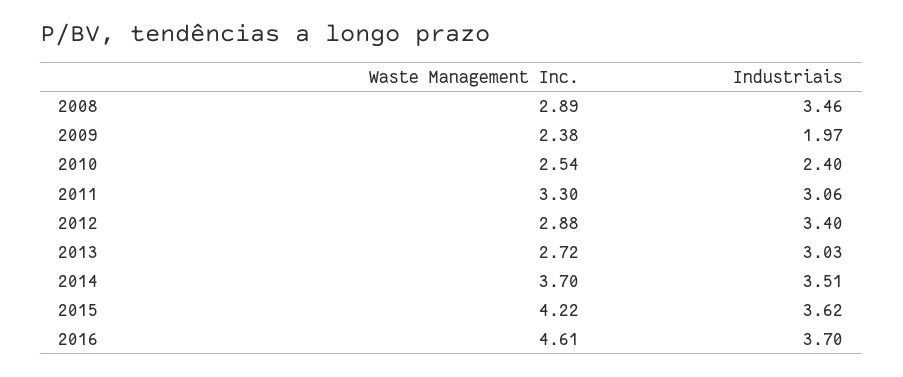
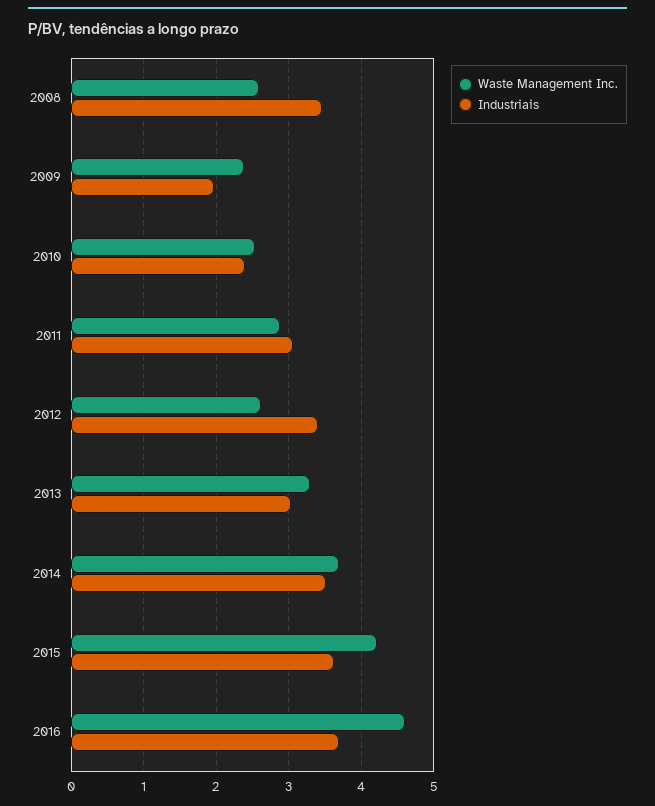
  {
    "Waste Management Inc.": {
-     "2008": 2.89,
+     "2008": 2.6,
      "2009": 2.38,
      "2010": 2.54,
-     "2011": 3.3,
+     "2011": 2.9,
-     "2012": 2.88,
+     "2012": 2.6,
-     "2013": 2.72,
+     "2013": 3.3,
      "2014": 3.7,
      "2015": 4.22,
      "2016": 4.61
    },
    "Industriais": {
      "2008": 3.46,
      "2009": 1.97,
      "2010": 2.4,
      "2011": 3.06,
      "2012": 3.4,
      "2013": 3.03,
      "2014": 3.51,
      "2015": 3.62,
      "2016": 3.7
    }
  }

